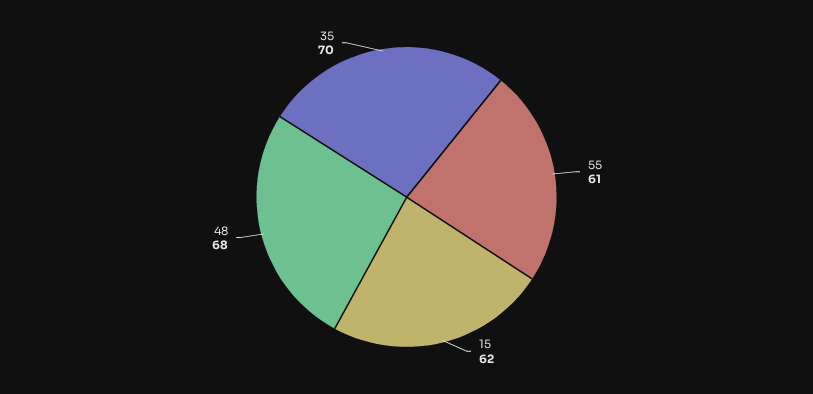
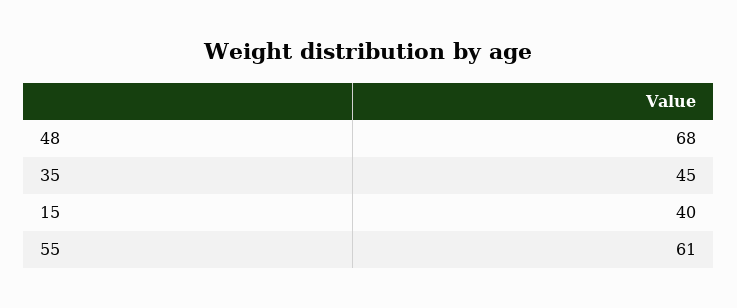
  {
    "55": 61,
-   "15": 62,
+   "15": 40,
    "48": 68,
-   "35": 70
+   "35": 45
  }

